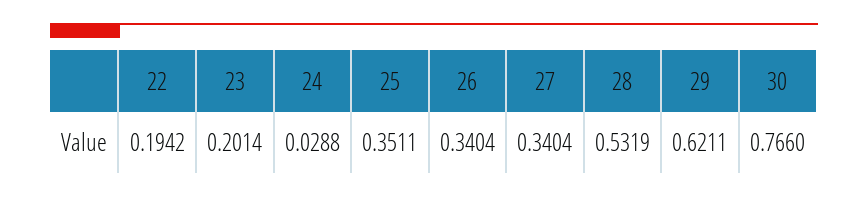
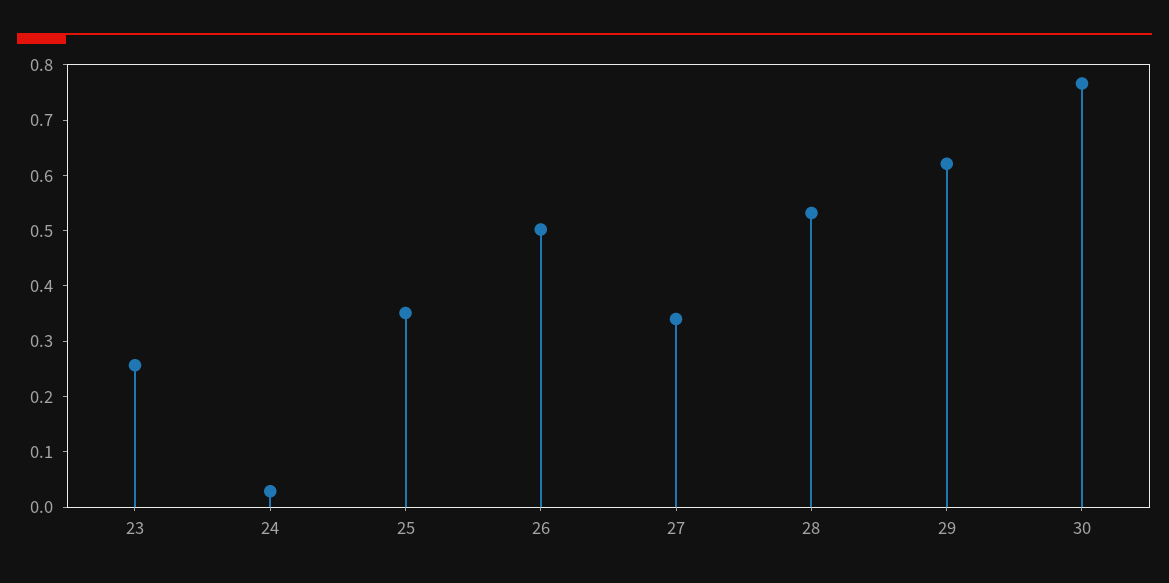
  {
-   "22": 0.1942,
-   "23": 0.2014,
+   "23": 0.26,
    "24": 0.0288,
    "25": 0.3511,
-   "26": 0.3404,
+   "26": 0.5,
    "27": 0.3404,
    "28": 0.5319,
    "29": 0.6211,
    "30": 0.766
  }

